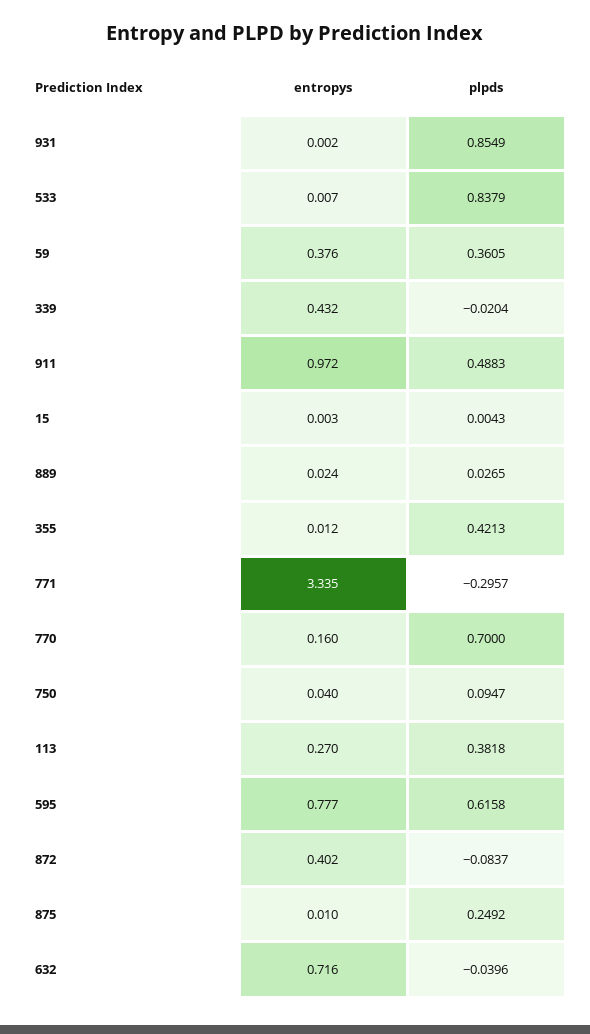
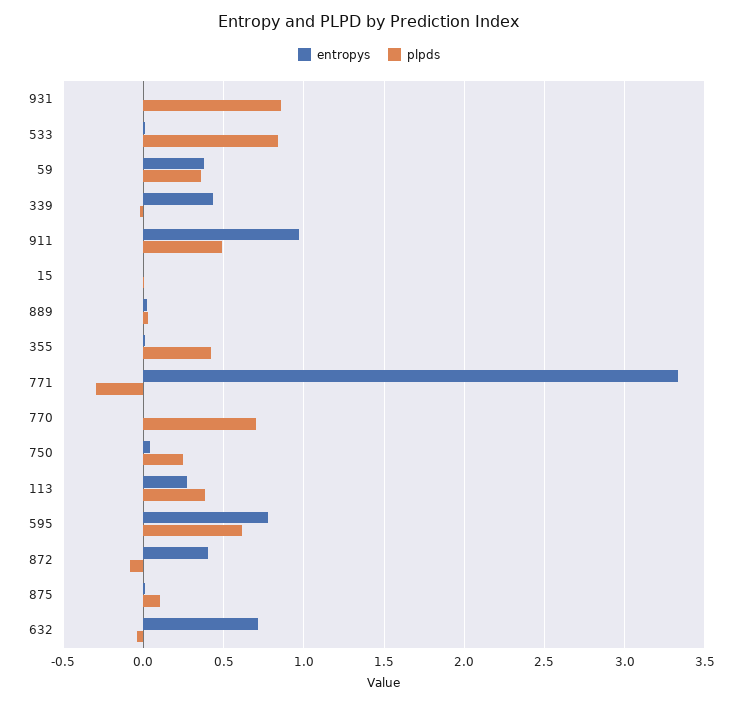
  {
    "entropys": {
      "931": 0.002,
      "533": 0.007,
      "59": 0.376,
      "339": 0.432,
      "911": 0.972,
      "15": 0.003,
      "889": 0.024,
      "355": 0.012,
      "771": 3.335,
-     "770": 0.16,
+     "770": 0,
      "750": 0.04,
      "113": 0.27,
      "595": 0.777,
      "872": 0.402,
      "875": 0.01,
      "632": 0.716
    },
    "plpds": {
      "931": 0.8549,
      "533": 0.8379,
      "59": 0.3605,
      "339": -0.0204,
      "911": 0.4883,
      "15": 0.0043,
      "889": 0.0265,
      "355": 0.4213,
      "771": -0.2957,
      "770": 0.7,
-     "750": 0.0947,
+     "750": 0.25,
      "113": 0.3818,
      "595": 0.6158,
      "872": -0.0837,
-     "875": 0.2492,
+     "875": 0.1,
      "632": -0.0396
    }
  }

